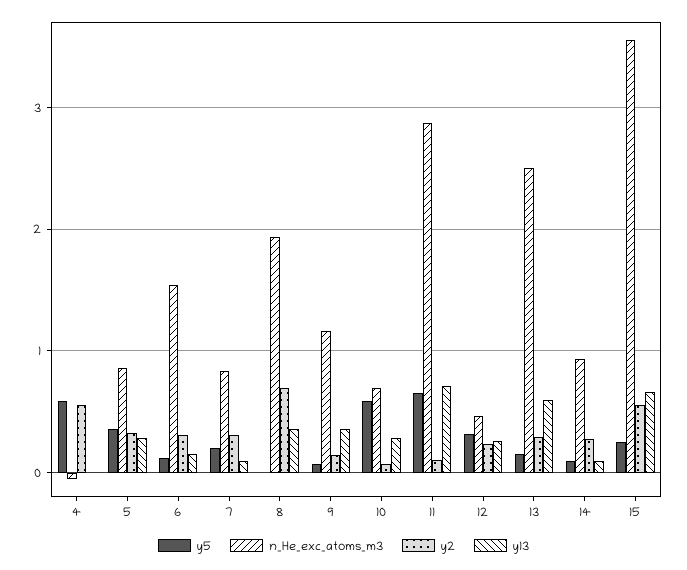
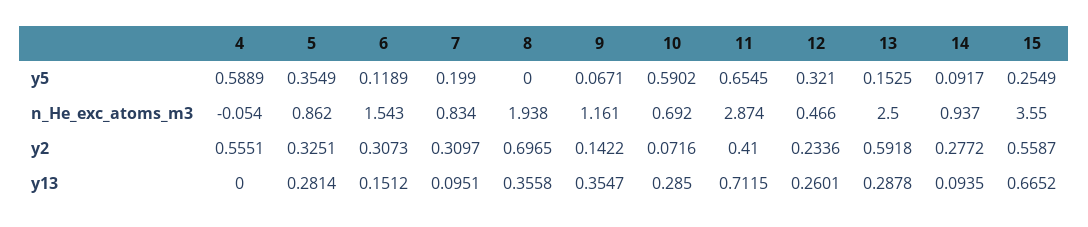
  {
    "y5": {
      "4": 0.5889,
      "5": 0.3549,
      "6": 0.1189,
      "7": 0.199,
      "8": 0,
      "9": 0.0671,
      "10": 0.5902,
      "11": 0.6545,
      "12": 0.321,
      "13": 0.1525,
      "14": 0.0917,
      "15": 0.2549
    },
    "n_He_exc_atoms_m3": {
      "4": -0.054,
      "5": 0.862,
      "6": 1.543,
      "7": 0.834,
      "8": 1.938,
      "9": 1.161,
      "10": 0.692,
      "11": 2.874,
      "12": 0.466,
      "13": 2.5,
      "14": 0.937,
      "15": 3.55
    },
    "y2": {
      "4": 0.5551,
      "5": 0.3251,
      "6": 0.3073,
      "7": 0.3097,
      "8": 0.6965,
      "9": 0.1422,
      "10": 0.0716,
-     "11": 0.1,
+     "11": 0.41,
      "12": 0.2336,
-     "13": 0.3,
+     "13": 0.5918,
      "14": 0.2772,
      "15": 0.5587
    },
    "y13": {
      "4": 0,
      "5": 0.2814,
      "6": 0.1512,
      "7": 0.0951,
      "8": 0.3558,
      "9": 0.3547,
      "10": 0.285,
      "11": 0.7115,
      "12": 0.2601,
-     "13": 0.6,
+     "13": 0.2878,
      "14": 0.0935,
      "15": 0.6652
    }
  }

